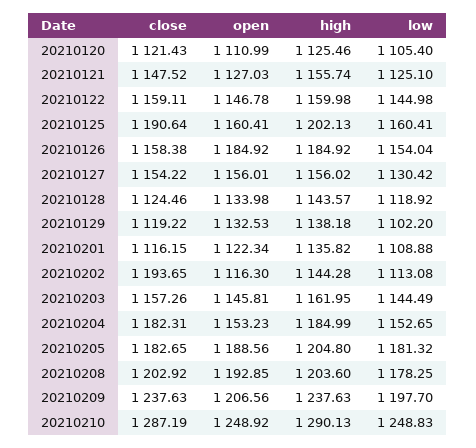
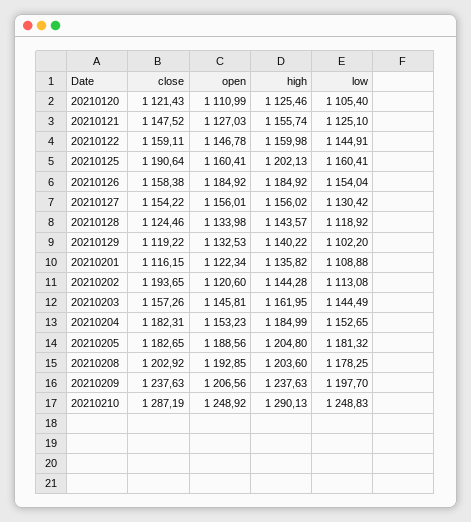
  {
    "close": {
      "20210120": 1121.43,
      "20210121": 1147.52,
      "20210122": 1159.11,
      "20210125": 1190.64,
      "20210126": 1158.38,
      "20210127": 1154.22,
      "20210128": 1124.46,
      "20210129": 1119.22,
      "20210201": 1116.15,
      "20210202": 1193.65,
      "20210203": 1157.26,
      "20210204": 1182.31,
      "20210205": 1182.65,
      "20210208": 1202.92,
      "20210209": 1237.63,
      "20210210": 1287.19
    },
    "open": {
      "20210120": 1110.99,
      "20210121": 1127.03,
      "20210122": 1146.78,
      "20210125": 1160.41,
      "20210126": 1184.92,
      "20210127": 1156.01,
      "20210128": 1133.98,
      "20210129": 1132.53,
      "20210201": 1122.34,
-     "20210202": 1116.3,
+     "20210202": 1120.6,
      "20210203": 1145.81,
      "20210204": 1153.23,
      "20210205": 1188.56,
      "20210208": 1192.85,
      "20210209": 1206.56,
      "20210210": 1248.92
    },
    "high": {
      "20210120": 1125.46,
      "20210121": 1155.74,
      "20210122": 1159.98,
      "20210125": 1202.13,
      "20210126": 1184.92,
      "20210127": 1156.02,
      "20210128": 1143.57,
-     "20210129": 1138.18,
+     "20210129": 1140.22,
      "20210201": 1135.82,
      "20210202": 1144.28,
      "20210203": 1161.95,
      "20210204": 1184.99,
      "20210205": 1204.8,
      "20210208": 1203.6,
      "20210209": 1237.63,
      "20210210": 1290.13
    },
    "low": {
      "20210120": 1105.4,
      "20210121": 1125.1,
-     "20210122": 1144.98,
+     "20210122": 1144.91,
      "20210125": 1160.41,
      "20210126": 1154.04,
      "20210127": 1130.42,
      "20210128": 1118.92,
      "20210129": 1102.2,
      "20210201": 1108.88,
      "20210202": 1113.08,
      "20210203": 1144.49,
      "20210204": 1152.65,
      "20210205": 1181.32,
      "20210208": 1178.25,
      "20210209": 1197.7,
      "20210210": 1248.83
    }
  }

